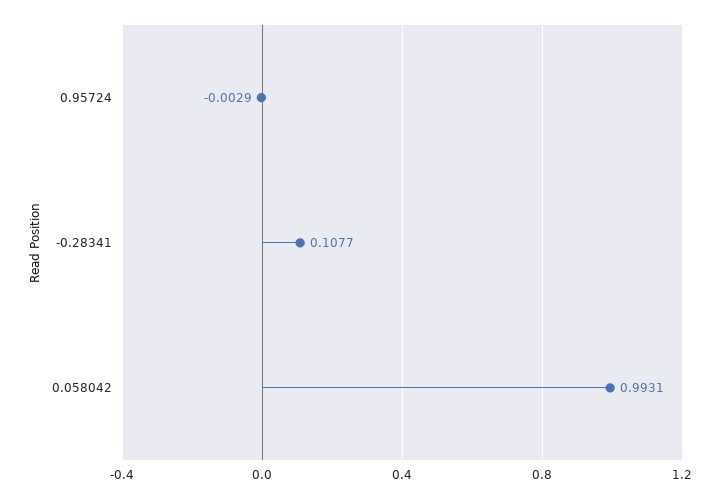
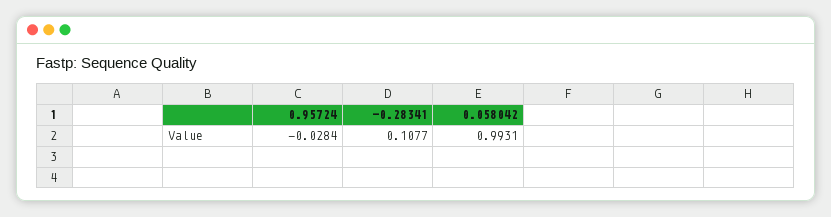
  {
-   "0.95724": -0.0029,
+   "0.95724": -0.0284,
    "-0.28341": 0.1077,
    "0.058042": 0.9931
  }

